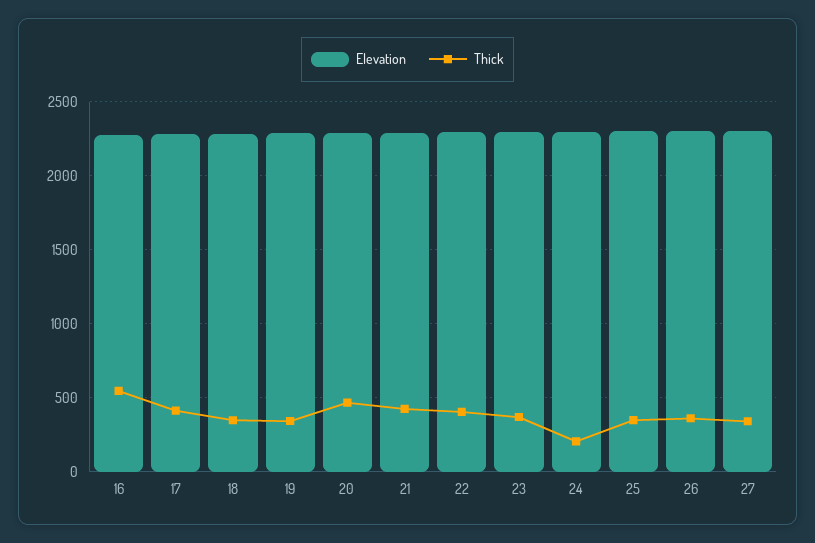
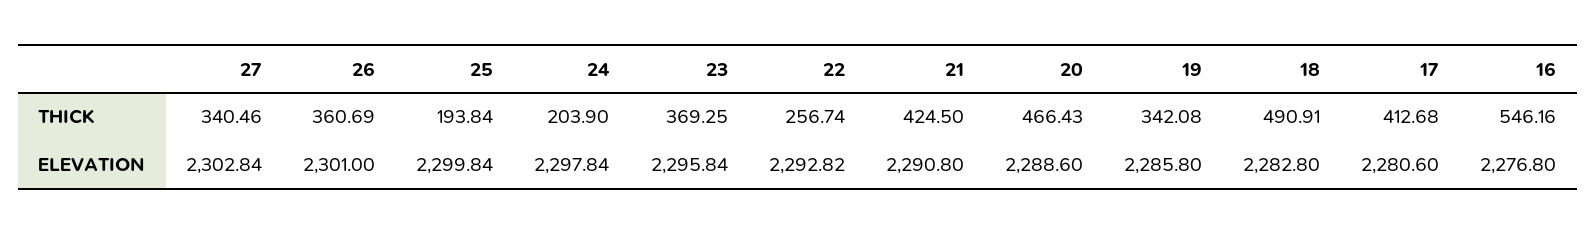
  {
    "Elevation": {
      "16": 2276.8,
      "17": 2280.6,
      "18": 2282.8,
      "19": 2285.8,
      "20": 2288.6,
      "21": 2290.8,
      "22": 2292.82,
      "23": 2295.84,
      "24": 2297.84,
      "25": 2299.84,
      "26": 2301,
      "27": 2302.84
    },
    "Thick": {
      "16": 546.16,
      "17": 412.68,
-     "18": 350,
+     "18": 490.91,
      "19": 342.08,
      "20": 466.43,
      "21": 424.5,
-     "22": 400,
+     "22": 256.74,
      "23": 369.25,
      "24": 203.9,
-     "25": 350,
+     "25": 193.84,
      "26": 360.69,
      "27": 340.46
    }
  }

